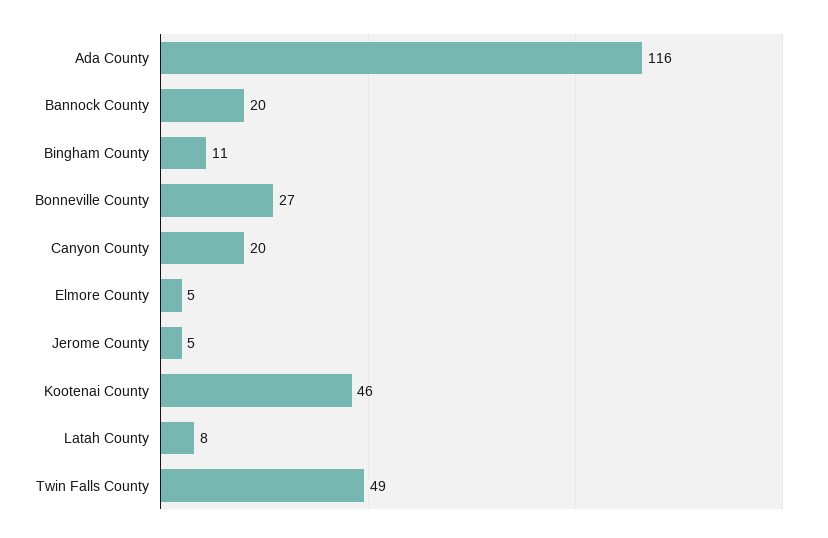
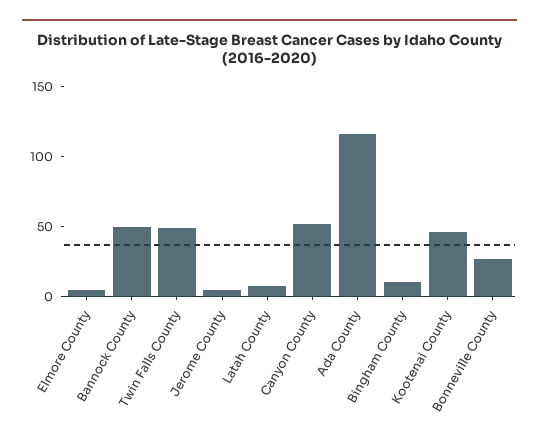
  {
    "Ada County": 116,
-   "Bannock County": 20,
+   "Bannock County": 50,
    "Bingham County": 11,
    "Bonneville County": 27,
-   "Canyon County": 20,
+   "Canyon County": 50,
    "Elmore County": 5,
    "Jerome County": 5,
    "Kootenai County": 46,
    "Latah County": 8,
    "Twin Falls County": 49
  }

